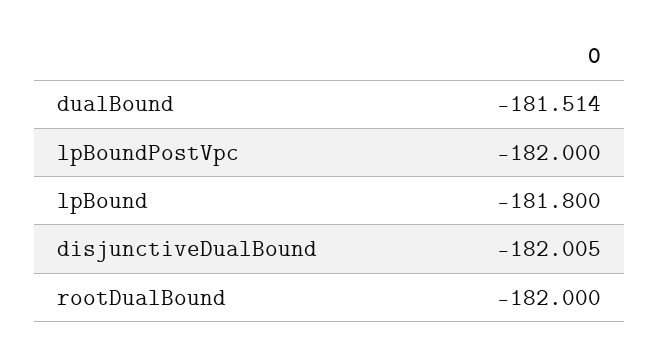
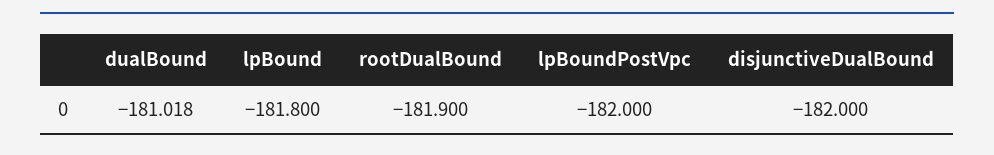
  {
-   "dualBound": -181.514,
+   "dualBound": -181.018,
    "lpBoundPostVpc": -182,
    "lpBound": -181.8,
-   "disjunctiveDualBound": -182.005,
+   "disjunctiveDualBound": -182,
-   "rootDualBound": -182
+   "rootDualBound": -181.9
  }

